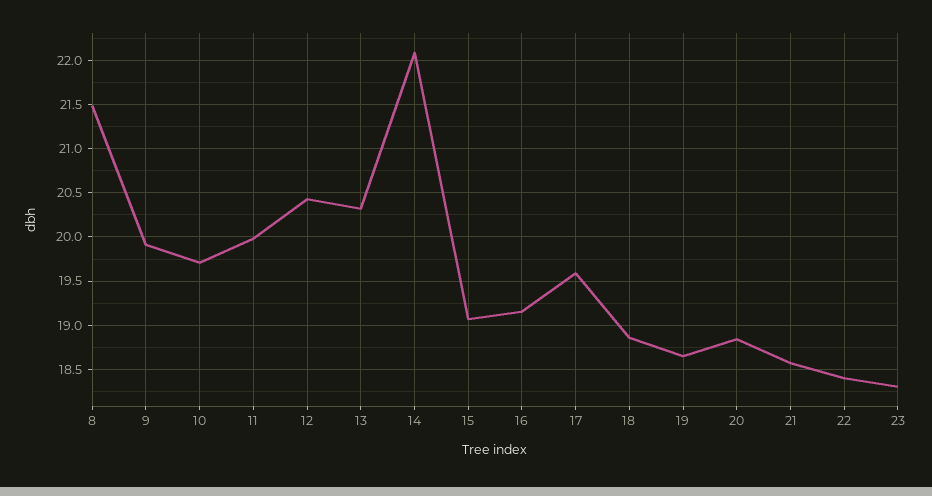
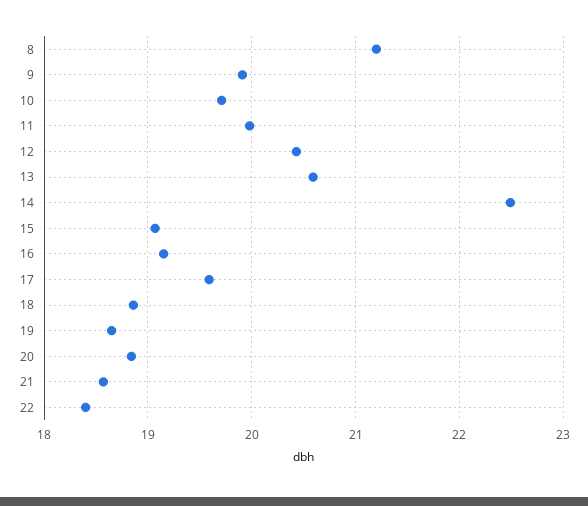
  {
-   "8": 21.5,
+   "8": 21.2,
    "9": 19.9,
    "10": 19.7,
    "11": 20,
    "12": 20.4,
-   "13": 20.3,
+   "13": 20.6,
-   "14": 22.1,
+   "14": 22.5,
    "15": 19.1,
    "16": 19.2,
    "17": 19.6,
    "18": 18.9,
    "19": 18.7,
    "20": 18.8,
    "21": 18.6,
-   "22": 18.4,
+   "22": 18.4
-   "23": 18.3
  }

